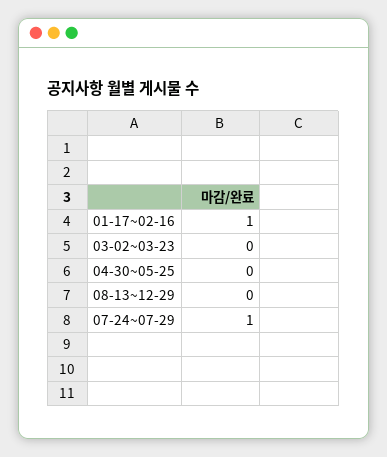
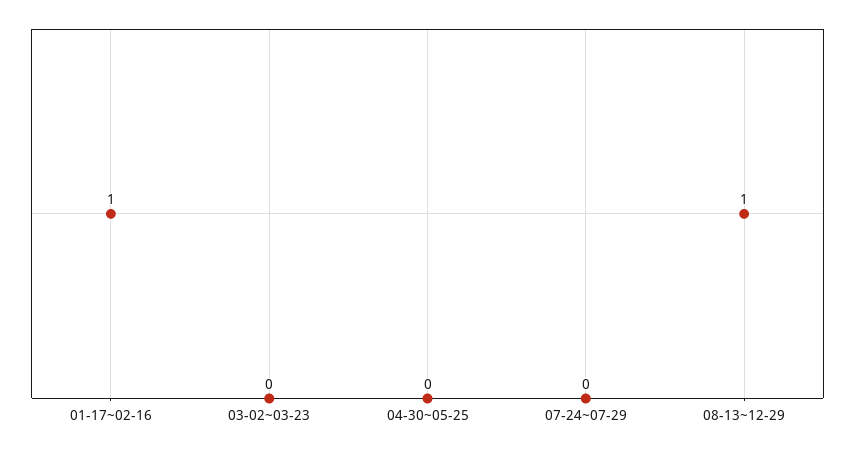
  {
    "01-17~02-16": 1,
    "03-02~03-23": 0,
    "04-30~05-25": 0,
-   "08-13~12-29": 0,
+   "08-13~12-29": 1,
-   "07-24~07-29": 1
+   "07-24~07-29": 0
  }

